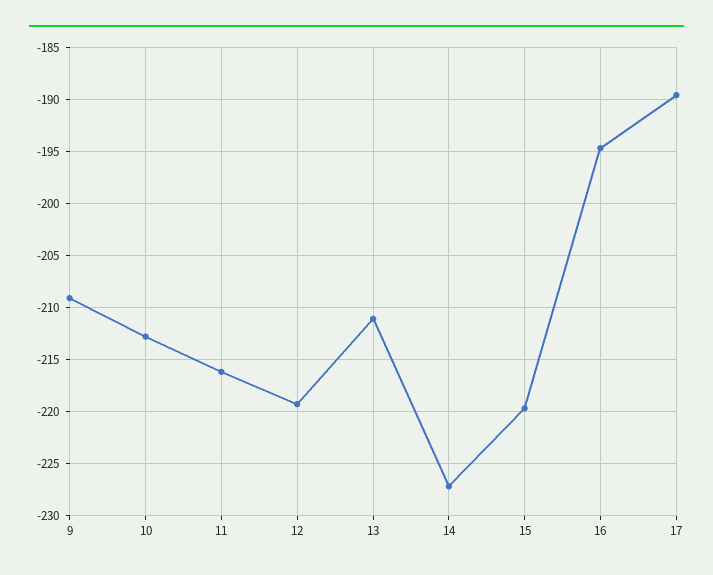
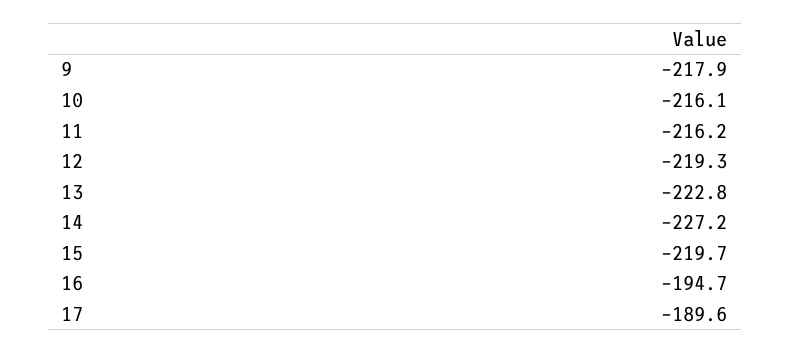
  {
-   "9": -209,
+   "9": -217.9,
-   "10": -213,
+   "10": -216.1,
    "11": -216.2,
    "12": -219.3,
-   "13": -211,
+   "13": -222.8,
    "14": -227.2,
    "15": -219.7,
    "16": -194.7,
    "17": -189.6
  }

